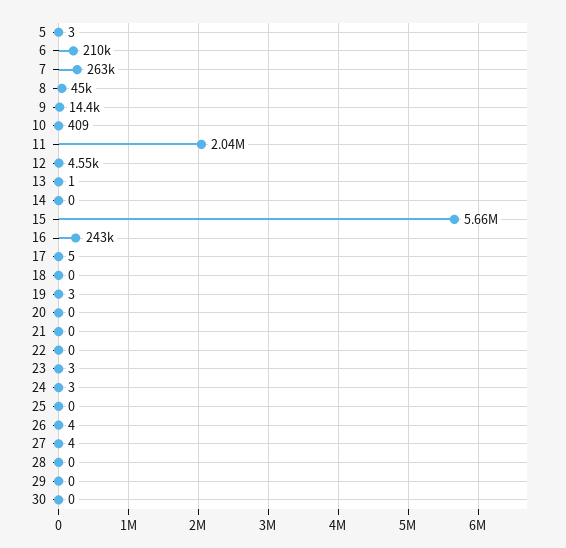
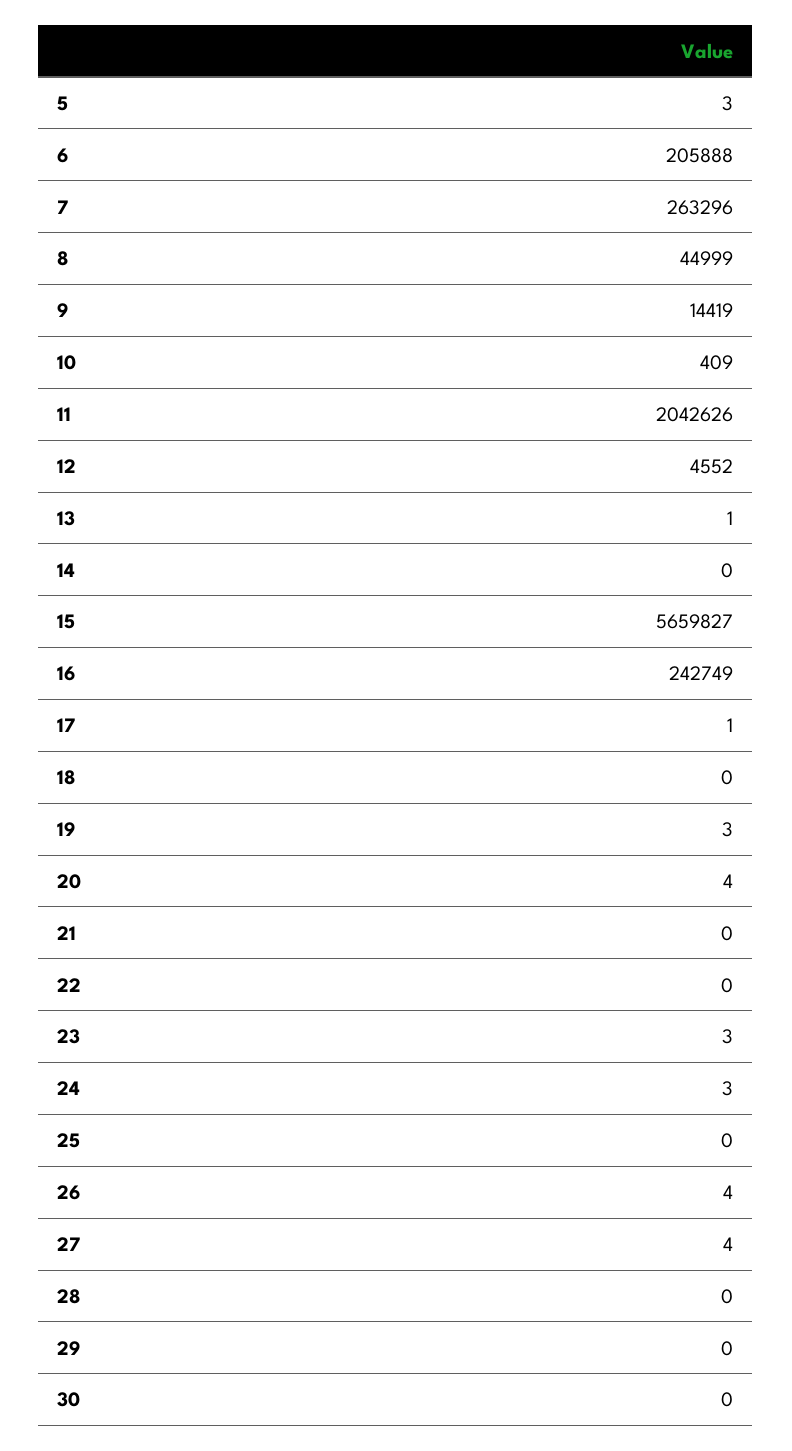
  {
    "5": 3,
-   "6": 210000,
+   "6": 205888,
    "7": 263296,
    "8": 44999,
    "9": 14419,
    "10": 409,
    "11": 2042626,
    "12": 4552,
    "13": 1,
    "14": 0,
    "15": 5659827,
    "16": 242749,
-   "17": 5,
+   "17": 1,
    "18": 0,
    "19": 3,
-   "20": 0,
+   "20": 4,
    "21": 0,
    "22": 0,
    "23": 3,
    "24": 3,
    "25": 0,
    "26": 4,
    "27": 4,
    "28": 0,
    "29": 0,
    "30": 0
  }

